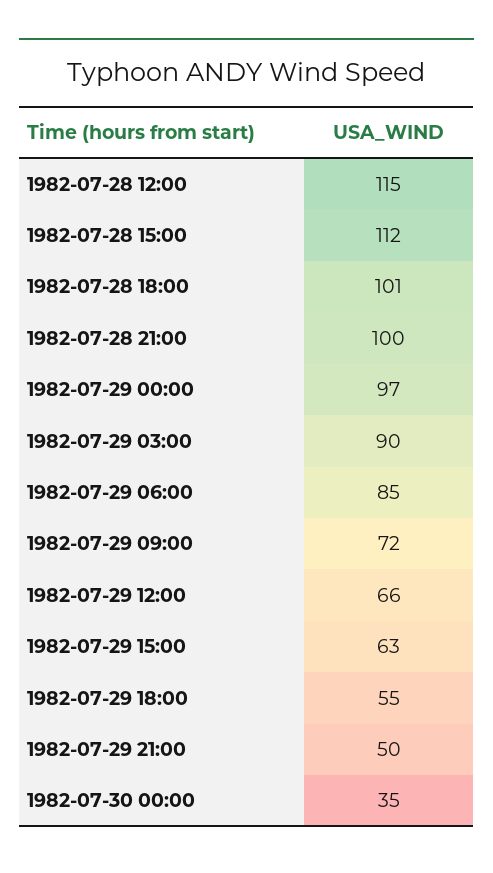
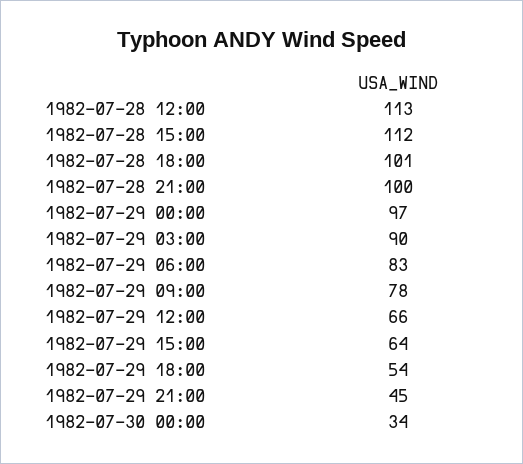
  {
-   "1982-07-28 12:00": 115,
+   "1982-07-28 12:00": 113,
    "1982-07-28 15:00": 112,
    "1982-07-28 18:00": 101,
    "1982-07-28 21:00": 100,
    "1982-07-29 00:00": 97,
    "1982-07-29 03:00": 90,
-   "1982-07-29 06:00": 85,
+   "1982-07-29 06:00": 83,
-   "1982-07-29 09:00": 72,
+   "1982-07-29 09:00": 78,
    "1982-07-29 12:00": 66,
-   "1982-07-29 15:00": 63,
+   "1982-07-29 15:00": 64,
-   "1982-07-29 18:00": 55,
+   "1982-07-29 18:00": 54,
-   "1982-07-29 21:00": 50,
+   "1982-07-29 21:00": 45,
-   "1982-07-30 00:00": 35
+   "1982-07-30 00:00": 34
  }

